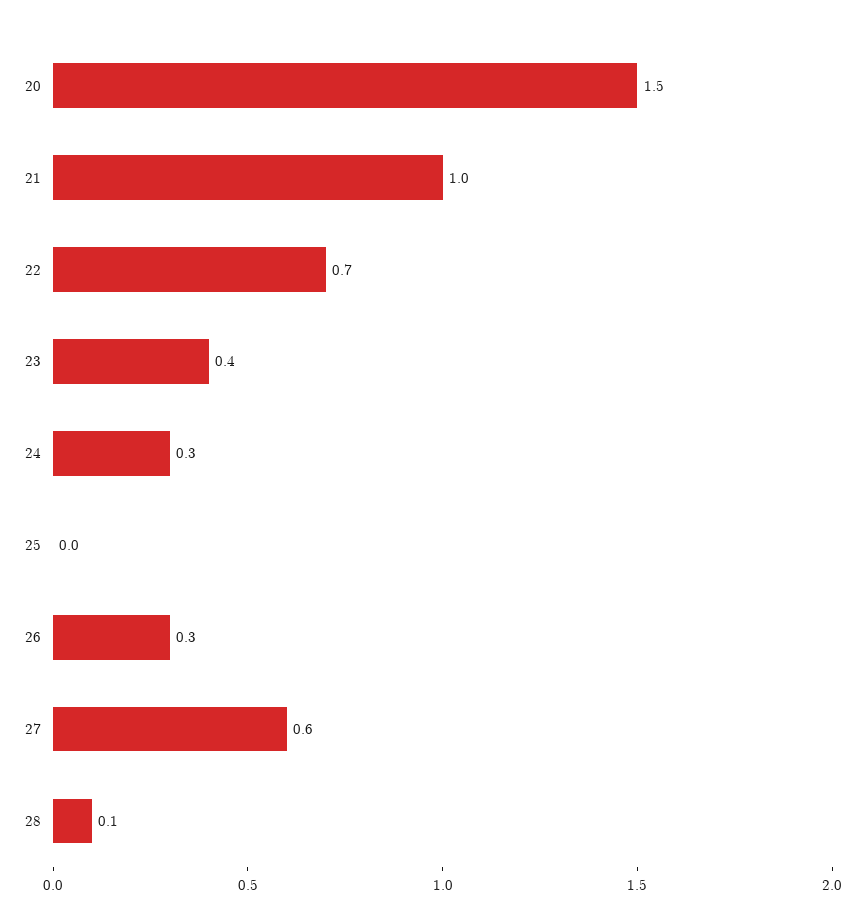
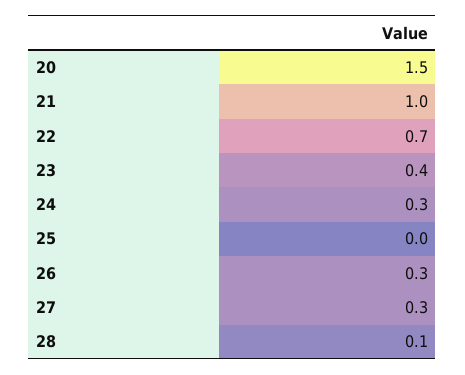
  {
    "20": 1.5,
    "21": 1,
    "22": 0.7,
    "23": 0.4,
    "24": 0.3,
    "25": 0,
    "26": 0.3,
-   "27": 0.6,
+   "27": 0.3,
    "28": 0.1
  }

